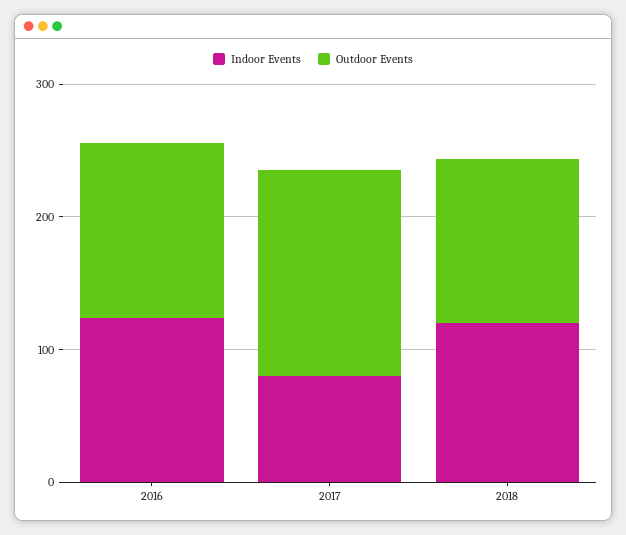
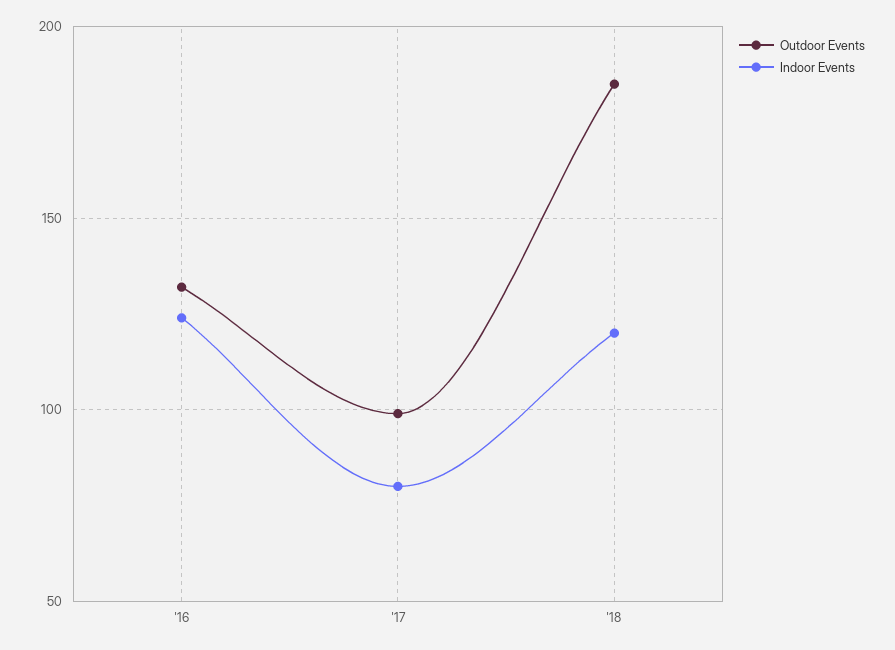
  {
    "Indoor Events": {
      "2016": 125,
      "2017": 80,
      "2018": 120
    },
    "Outdoor Events": {
      "2016": 130,
-     "2017": 160,
+     "2017": 100,
-     "2018": 120
+     "2018": 185
    }
  }

